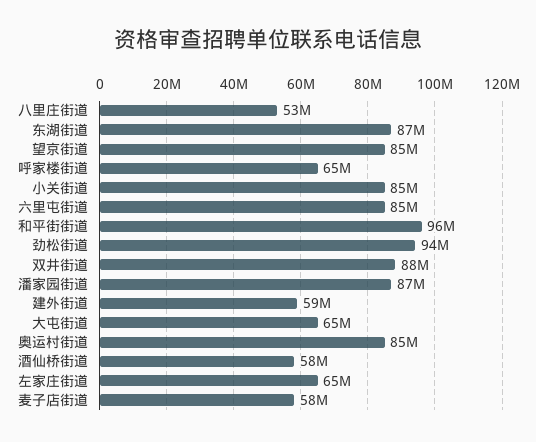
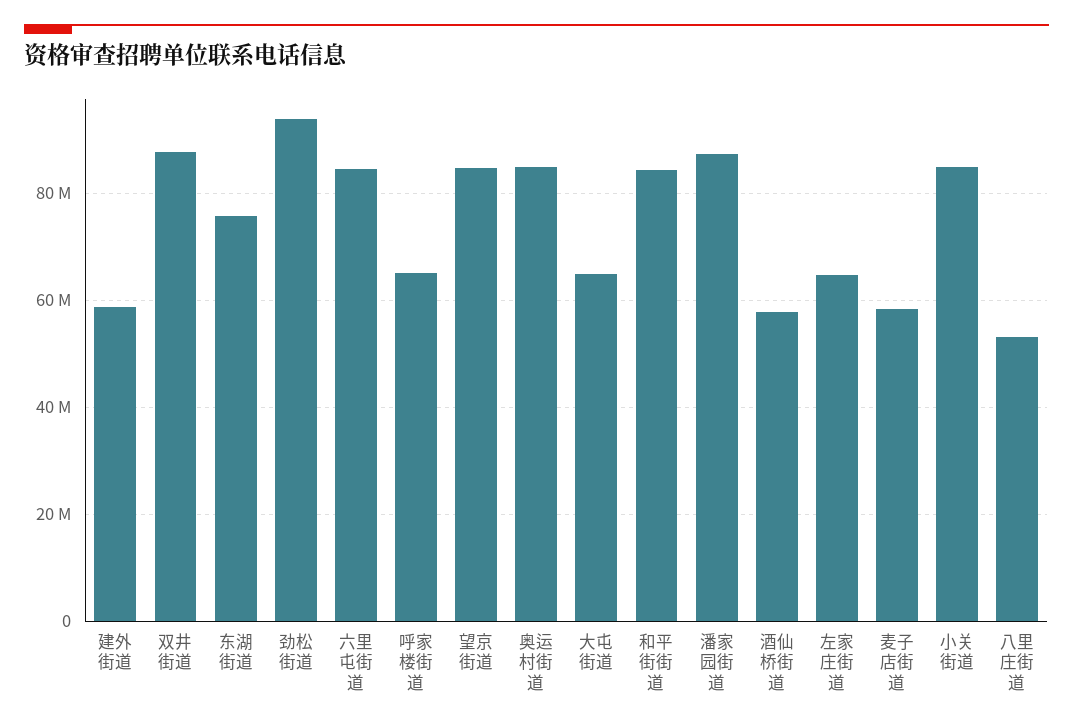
  {
    "八里庄街道": 53000000,
-   "东湖街道": 87000000,
+   "东湖街道": 76000000,
    "望京街道": 85000000,
    "呼家楼街道": 65000000,
    "小关街道": 85000000,
    "六里屯街道": 85000000,
-   "和平街街道": 96000000,
+   "和平街街道": 84000000,
    "劲松街道": 94000000,
    "双井街道": 88000000,
    "潘家园街道": 87000000,
    "建外街道": 59000000,
    "大屯街道": 65000000,
    "奥运村街道": 85000000,
    "酒仙桥街道": 58000000,
    "左家庄街道": 65000000,
    "麦子店街道": 58000000
  }

